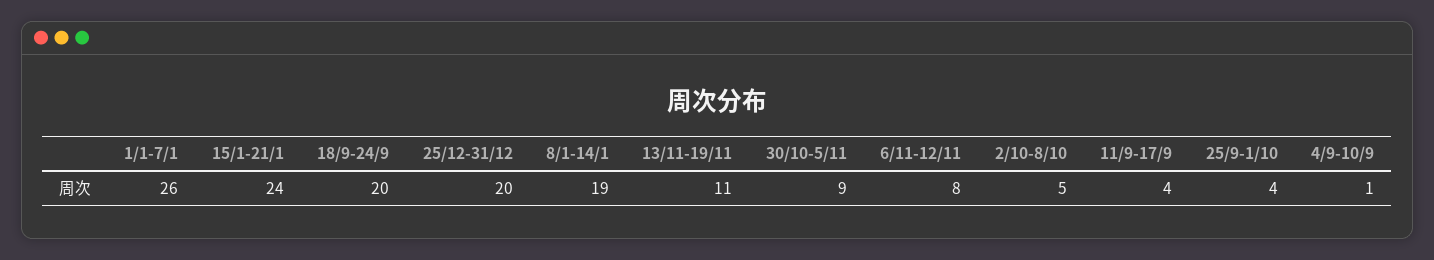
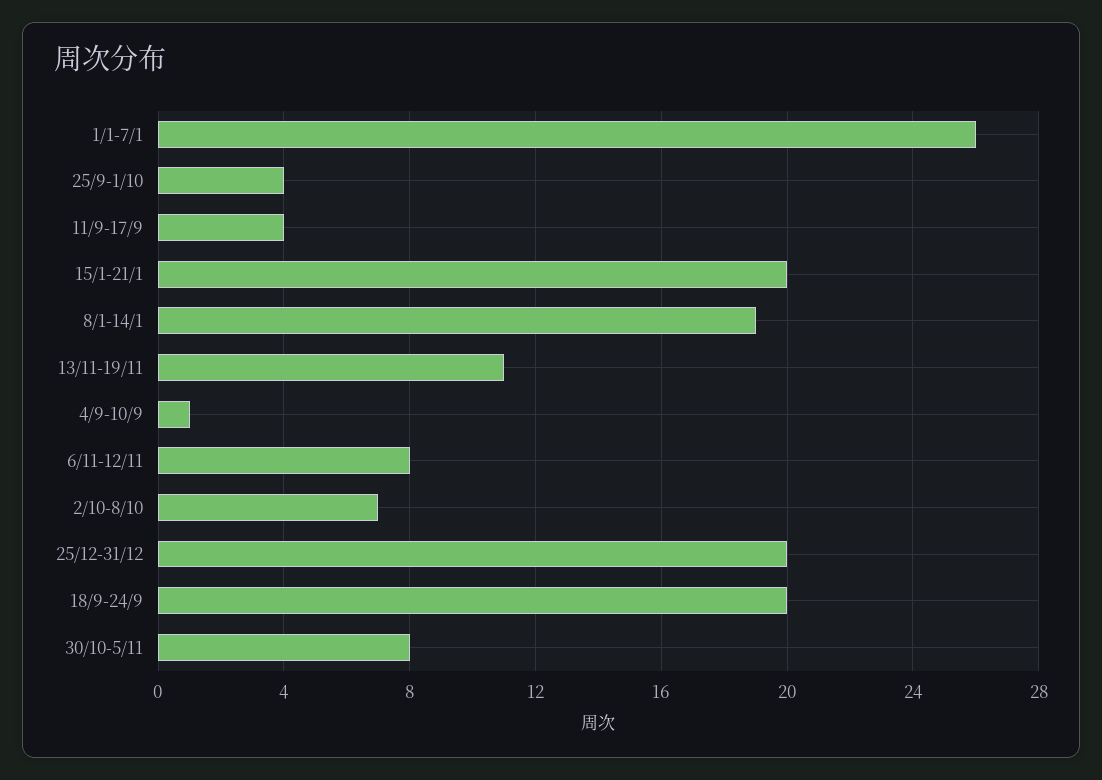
  {
    "1/1-7/1": 26,
-   "15/1-21/1": 24,
+   "15/1-21/1": 20,
    "18/9-24/9": 20,
    "25/12-31/12": 20,
    "8/1-14/1": 19,
    "13/11-19/11": 11,
-   "30/10-5/11": 9,
+   "30/10-5/11": 8,
    "6/11-12/11": 8,
-   "2/10-8/10": 5,
+   "2/10-8/10": 7,
    "11/9-17/9": 4,
    "25/9-1/10": 4,
    "4/9-10/9": 1
  }

